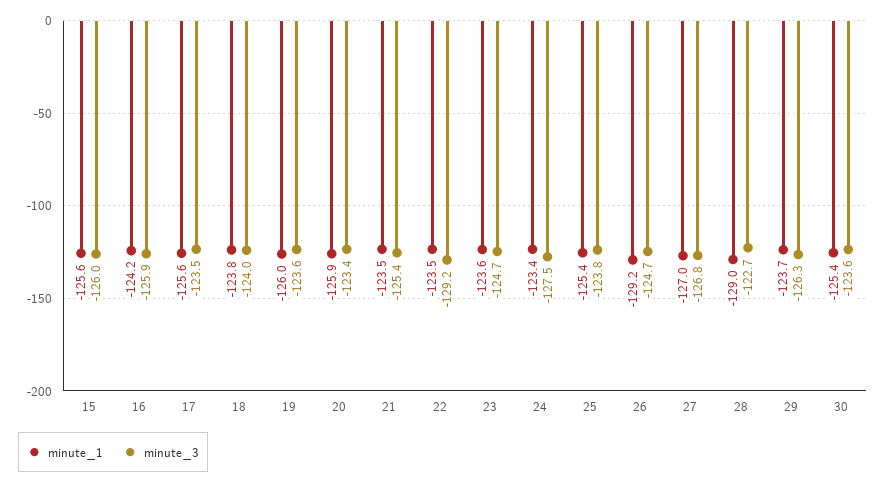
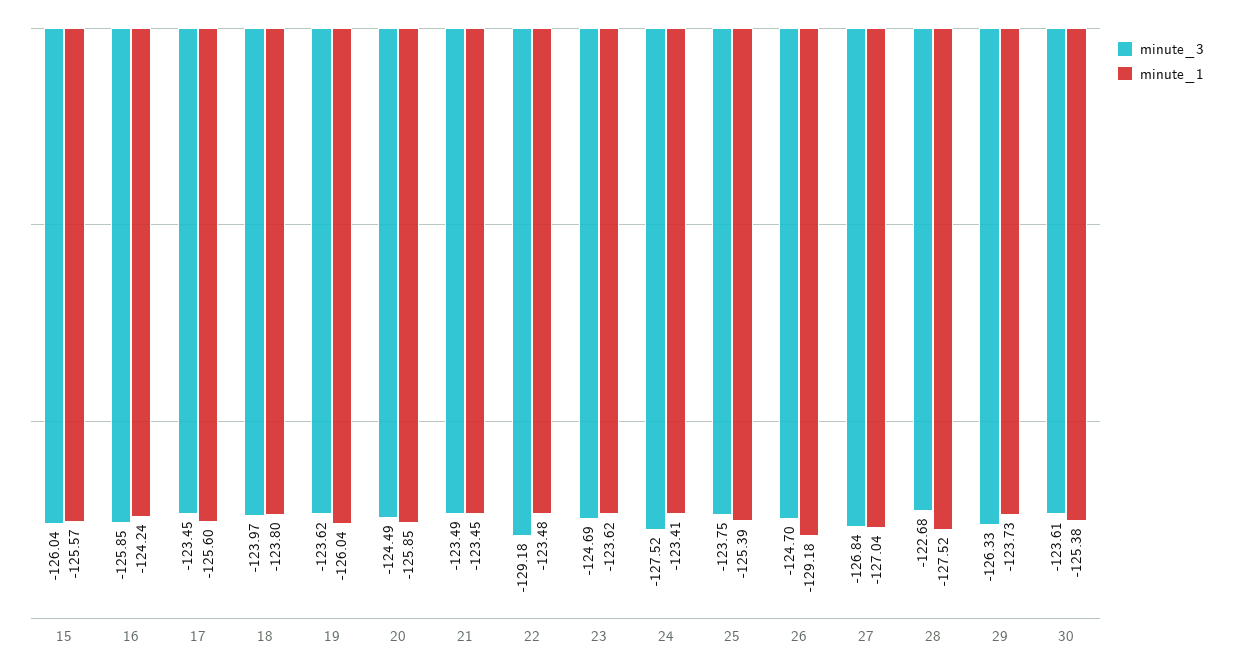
  {
    "minute_1": {
      "15": -125.57,
      "16": -124.24,
      "17": -125.6,
      "18": -123.8,
      "19": -126.04,
      "20": -125.85,
      "21": -123.45,
      "22": -123.48,
      "23": -123.62,
      "24": -123.41,
      "25": -125.39,
      "26": -129.18,
      "27": -127.04,
-     "28": -129,
+     "28": -127.52,
      "29": -123.73,
      "30": -125.38
    },
    "minute_3": {
      "15": -126.04,
      "16": -125.85,
      "17": -123.45,
      "18": -123.97,
      "19": -123.62,
-     "20": -123.4,
+     "20": -124.49,
-     "21": -125.4,
+     "21": -123.49,
      "22": -129.18,
      "23": -124.69,
      "24": -127.52,
      "25": -123.75,
      "26": -124.7,
      "27": -126.84,
      "28": -122.68,
      "29": -126.33,
      "30": -123.61
    }
  }

